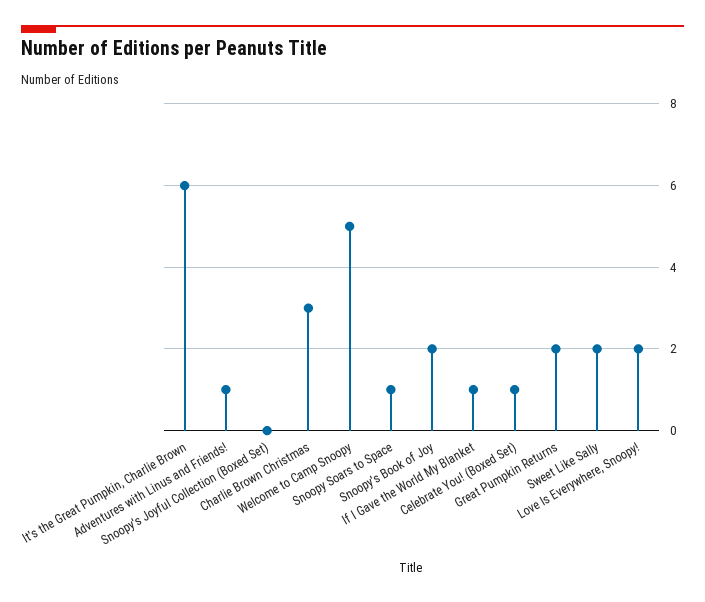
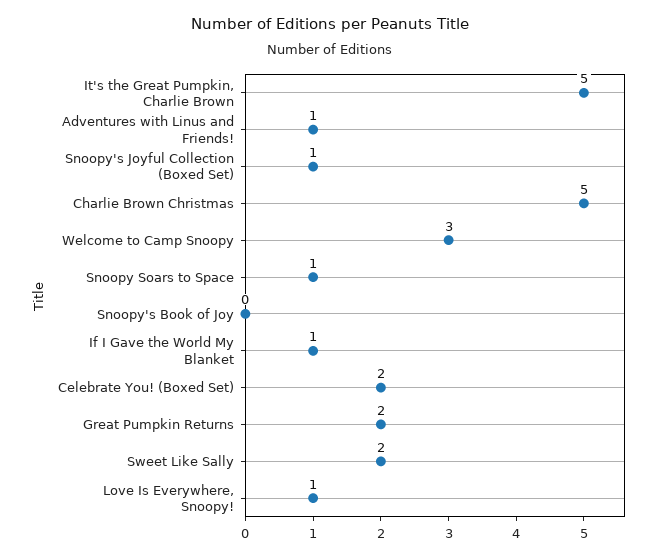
  {
-   "It's the Great Pumpkin, Charlie Brown": 6,
+   "It's the Great Pumpkin, Charlie Brown": 5,
    "Adventures with Linus and Friends!": 1,
-   "Snoopy's Joyful Collection (Boxed Set)": 0,
+   "Snoopy's Joyful Collection (Boxed Set)": 1,
-   "Charlie Brown Christmas": 3,
+   "Charlie Brown Christmas": 5,
-   "Welcome to Camp Snoopy": 5,
+   "Welcome to Camp Snoopy": 3,
    "Snoopy Soars to Space": 1,
-   "Snoopy's Book of Joy": 2,
+   "Snoopy's Book of Joy": 0,
    "If I Gave the World My Blanket": 1,
-   "Celebrate You! (Boxed Set)": 1,
+   "Celebrate You! (Boxed Set)": 2,
    "Great Pumpkin Returns": 2,
    "Sweet Like Sally": 2,
-   "Love Is Everywhere, Snoopy!": 2
+   "Love Is Everywhere, Snoopy!": 1
  }

